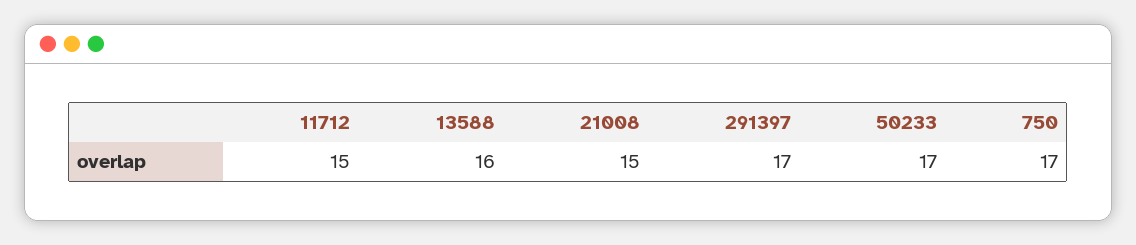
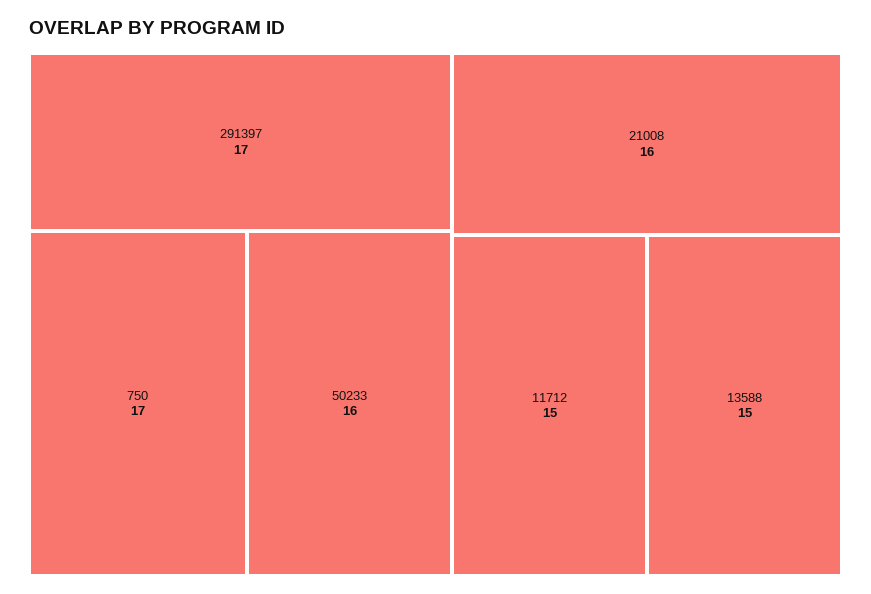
  {
    "11712": 15,
-   "13588": 16,
+   "13588": 15,
-   "21008": 15,
+   "21008": 16,
    "291397": 17,
-   "50233": 17,
+   "50233": 16,
    "750": 17
  }

